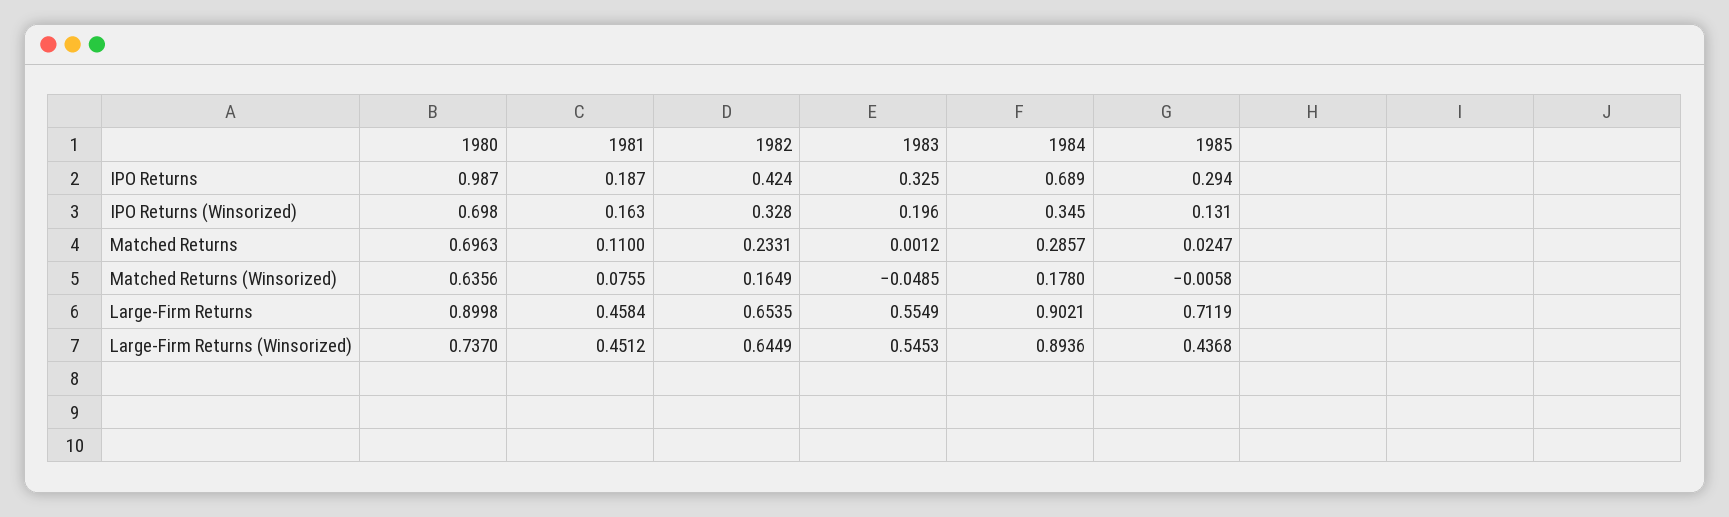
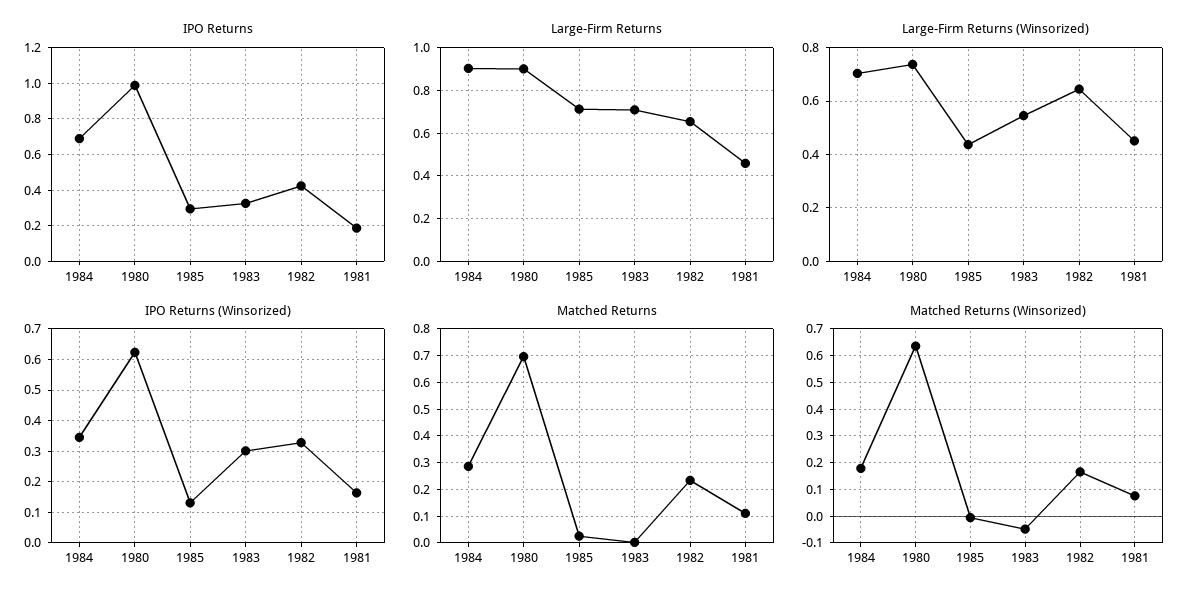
  {
    "IPO Returns": {
      "1980": 0.987,
      "1981": 0.187,
      "1982": 0.424,
      "1983": 0.325,
      "1984": 0.689,
      "1985": 0.294
    },
    "IPO Returns (Winsorized)": {
-     "1980": 0.698,
+     "1980": 0.62,
      "1981": 0.163,
      "1982": 0.328,
-     "1983": 0.196,
+     "1983": 0.3,
      "1984": 0.345,
      "1985": 0.131
    },
    "Matched Returns": {
      "1980": 0.6963,
      "1981": 0.11,
      "1982": 0.2331,
      "1983": 0.0012,
      "1984": 0.2857,
      "1985": 0.0247
    },
    "Matched Returns (Winsorized)": {
      "1980": 0.6356,
      "1981": 0.0755,
      "1982": 0.1649,
      "1983": -0.0485,
      "1984": 0.178,
      "1985": -0.0058
    },
    "Large-Firm Returns": {
      "1980": 0.8998,
      "1981": 0.4584,
      "1982": 0.6535,
-     "1983": 0.5549,
+     "1983": 0.7,
      "1984": 0.9021,
      "1985": 0.7119
    },
    "Large-Firm Returns (Winsorized)": {
      "1980": 0.737,
      "1981": 0.4512,
      "1982": 0.6449,
      "1983": 0.5453,
-     "1984": 0.8936,
+     "1984": 0.7,
      "1985": 0.4368
    }
  }

